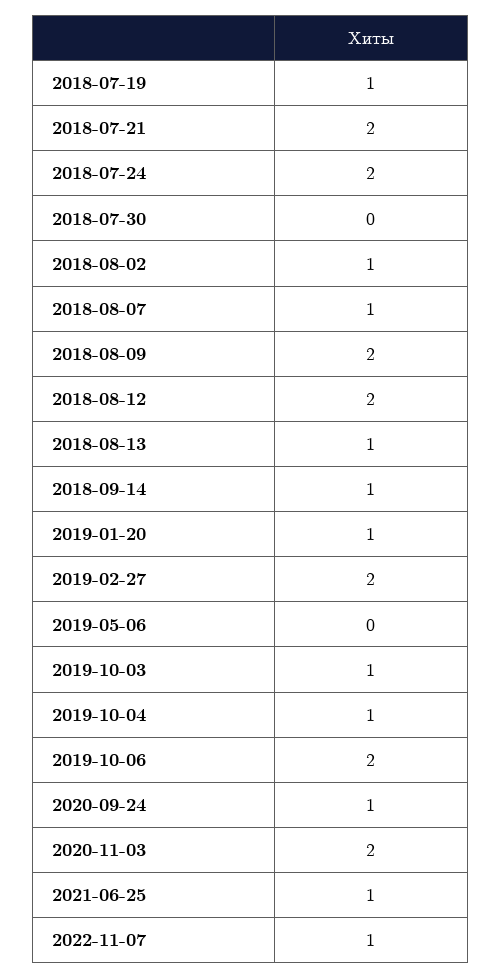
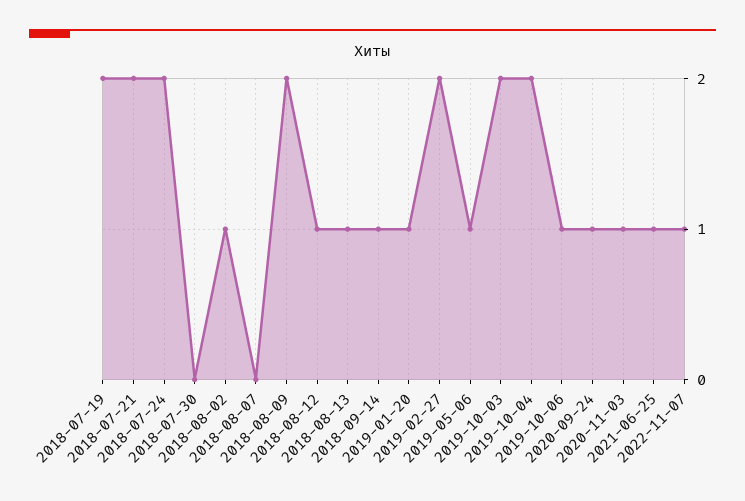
  {
-   "2018-07-19": 1,
+   "2018-07-19": 2,
    "2018-07-21": 2,
    "2018-07-24": 2,
    "2018-07-30": 0,
    "2018-08-02": 1,
-   "2018-08-07": 1,
+   "2018-08-07": 0,
    "2018-08-09": 2,
-   "2018-08-12": 2,
+   "2018-08-12": 1,
    "2018-08-13": 1,
    "2018-09-14": 1,
    "2019-01-20": 1,
    "2019-02-27": 2,
-   "2019-05-06": 0,
+   "2019-05-06": 1,
-   "2019-10-03": 1,
+   "2019-10-03": 2,
-   "2019-10-04": 1,
+   "2019-10-04": 2,
-   "2019-10-06": 2,
+   "2019-10-06": 1,
    "2020-09-24": 1,
-   "2020-11-03": 2,
+   "2020-11-03": 1,
    "2021-06-25": 1,
    "2022-11-07": 1
  }

